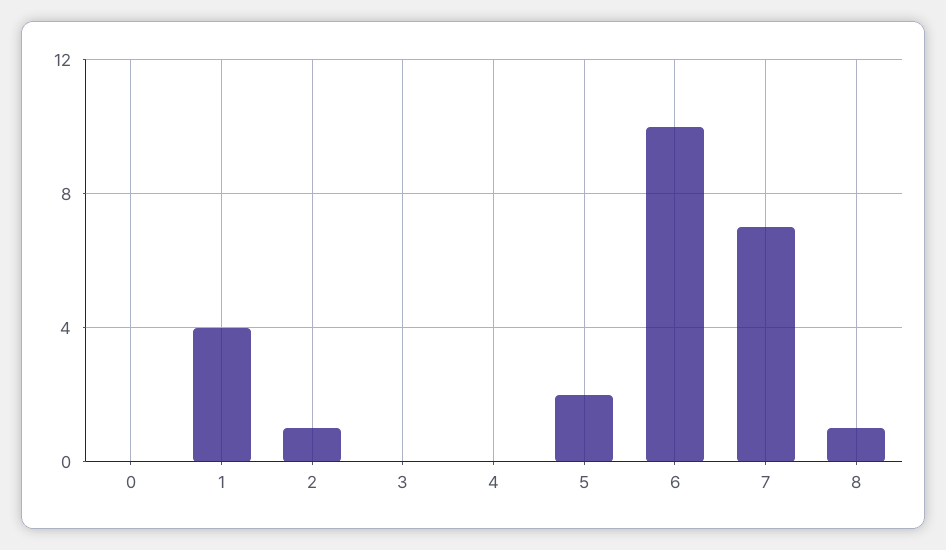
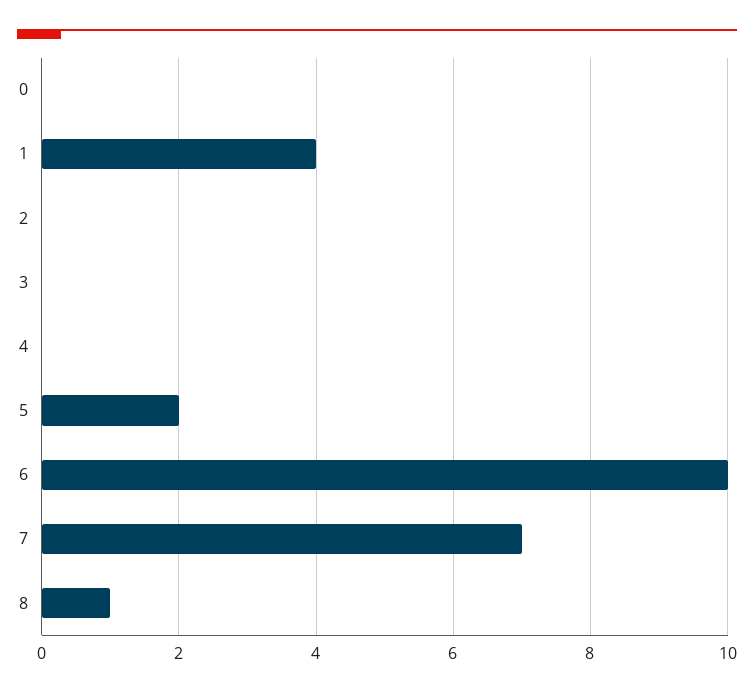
  {
    "0": 0,
    "1": 4,
-   "2": 1,
+   "2": 0,
    "3": 0,
    "4": 0,
    "5": 2,
    "6": 10,
    "7": 7,
    "8": 1
  }

